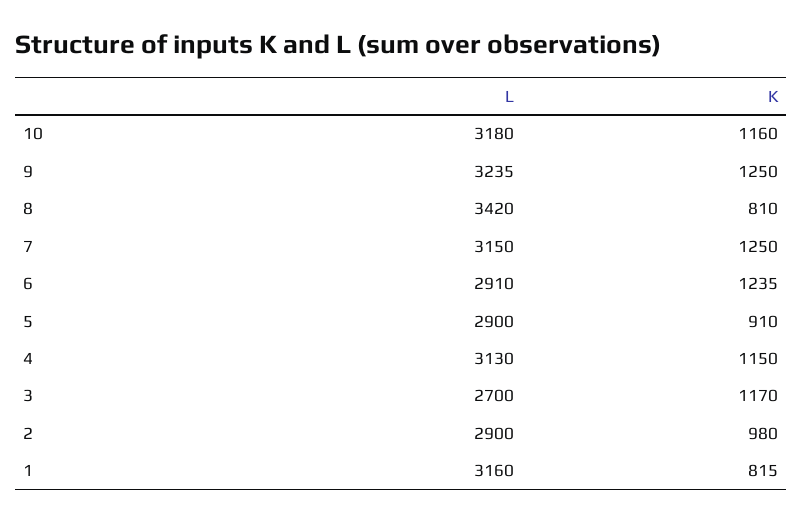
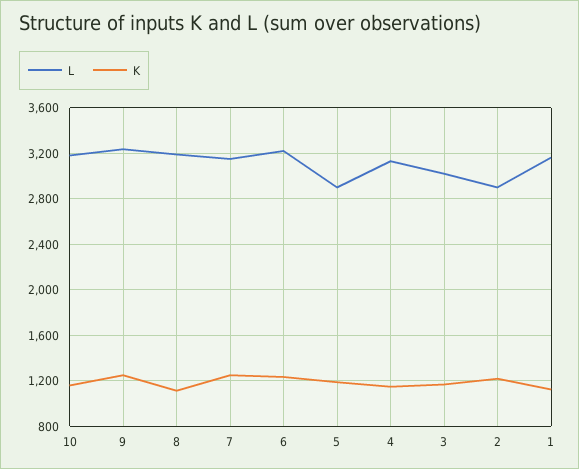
  {
    "L": {
      "10": 3180,
      "9": 3235,
-     "8": 3420,
+     "8": 3200,
      "7": 3150,
-     "6": 2910,
+     "6": 3200,
      "5": 2900,
      "4": 3130,
-     "3": 2700,
+     "3": 3000,
      "2": 2900,
      "1": 3160
    },
    "K": {
      "10": 1160,
      "9": 1250,
-     "8": 810,
+     "8": 1100,
      "7": 1250,
      "6": 1235,
-     "5": 910,
+     "5": 1200,
      "4": 1150,
      "3": 1170,
-     "2": 980,
+     "2": 1200,
-     "1": 815
+     "1": 1100
    }
  }

